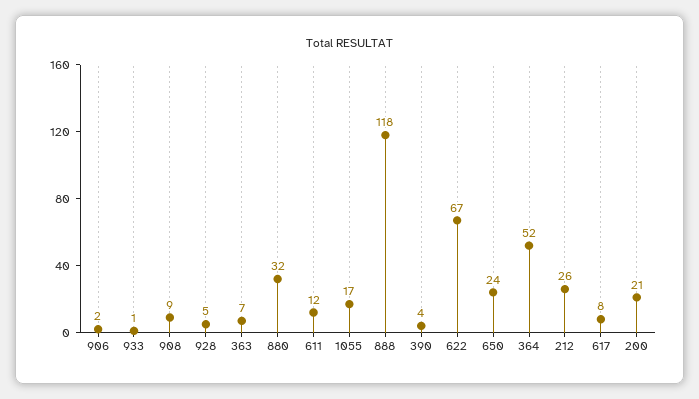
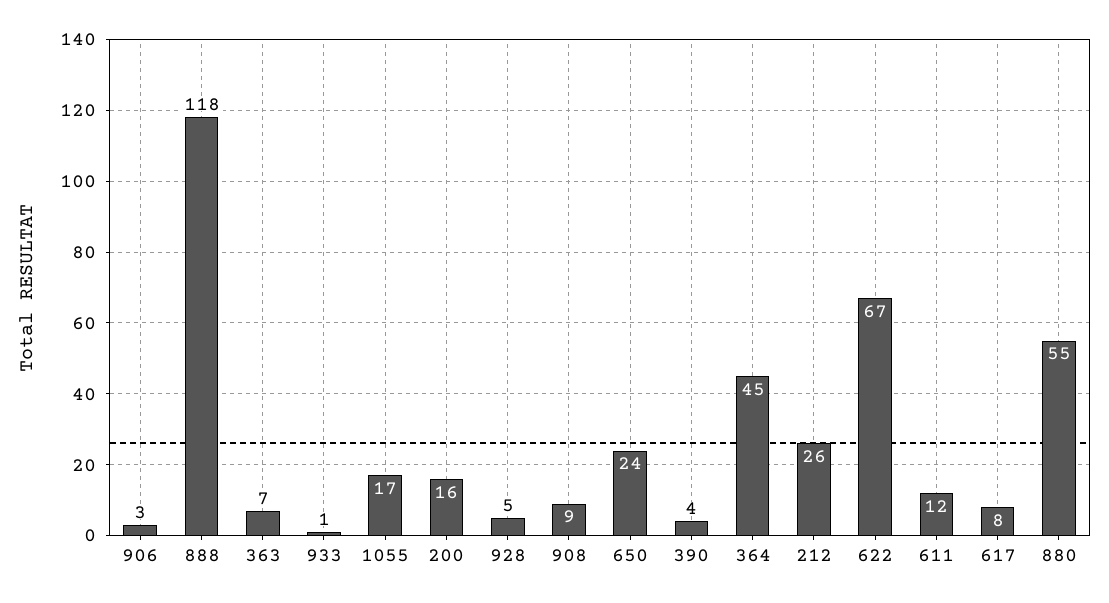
  {
-   "906": 2,
+   "906": 3,
    "933": 1,
    "908": 9,
    "928": 5,
    "363": 7,
-   "880": 32,
+   "880": 55,
    "611": 12,
    "1055": 17,
    "888": 118,
    "390": 4,
    "622": 67,
    "650": 24,
-   "364": 52,
+   "364": 45,
    "212": 26,
    "617": 8,
-   "200": 21
+   "200": 16
  }

